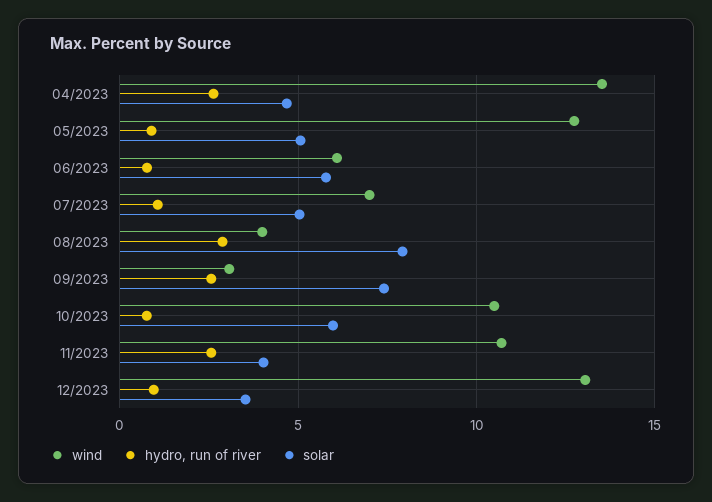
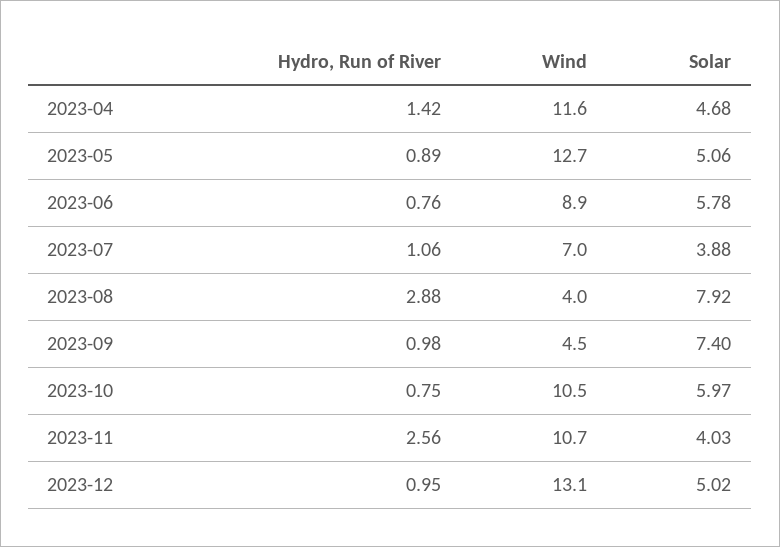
  {
    "wind": {
-     "04/2023": 13.5,
+     "04/2023": 11.6,
      "05/2023": 12.7,
-     "06/2023": 6,
+     "06/2023": 8.9,
      "07/2023": 7,
      "08/2023": 4,
-     "09/2023": 3,
+     "09/2023": 4.5,
      "10/2023": 10.5,
      "11/2023": 10.7,
      "12/2023": 13.1
    },
    "hydro, run of river": {
-     "04/2023": 2.5,
+     "04/2023": 1.42,
      "05/2023": 0.89,
      "06/2023": 0.76,
      "07/2023": 1.06,
      "08/2023": 2.88,
-     "09/2023": 2.5,
+     "09/2023": 0.98,
      "10/2023": 0.75,
      "11/2023": 2.56,
      "12/2023": 0.95
    },
    "solar": {
      "04/2023": 4.68,
      "05/2023": 5.06,
      "06/2023": 5.78,
-     "07/2023": 5,
+     "07/2023": 3.88,
      "08/2023": 7.92,
      "09/2023": 7.4,
      "10/2023": 5.97,
      "11/2023": 4.03,
-     "12/2023": 3.5
+     "12/2023": 5.02
    }
  }

